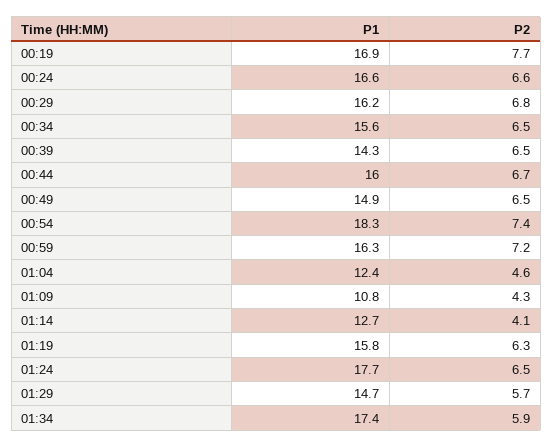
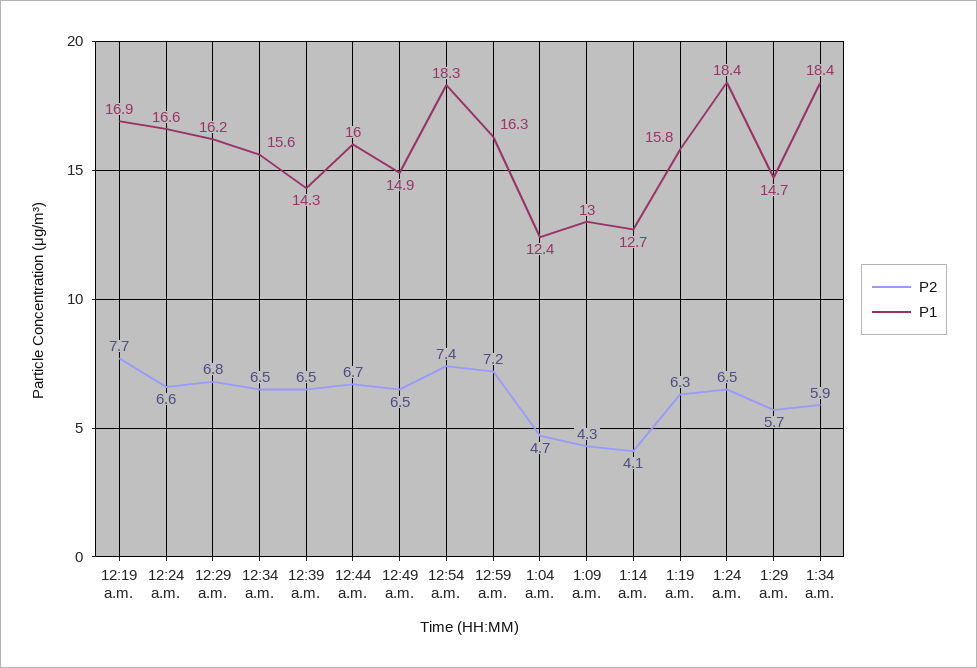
  {
    "P1": {
      "00:19": 16.9,
      "00:24": 16.6,
      "00:29": 16.2,
      "00:34": 15.6,
      "00:39": 14.3,
      "00:44": 16,
      "00:49": 14.9,
      "00:54": 18.3,
      "00:59": 16.3,
      "01:04": 12.4,
-     "01:09": 10.8,
+     "01:09": 13,
      "01:14": 12.7,
      "01:19": 15.8,
-     "01:24": 17.7,
+     "01:24": 18.4,
      "01:29": 14.7,
-     "01:34": 17.4
+     "01:34": 18.4
    },
    "P2": {
      "00:19": 7.7,
      "00:24": 6.6,
      "00:29": 6.8,
      "00:34": 6.5,
      "00:39": 6.5,
      "00:44": 6.7,
      "00:49": 6.5,
      "00:54": 7.4,
      "00:59": 7.2,
-     "01:04": 4.6,
+     "01:04": 4.7,
      "01:09": 4.3,
      "01:14": 4.1,
      "01:19": 6.3,
      "01:24": 6.5,
      "01:29": 5.7,
      "01:34": 5.9
    }
  }

